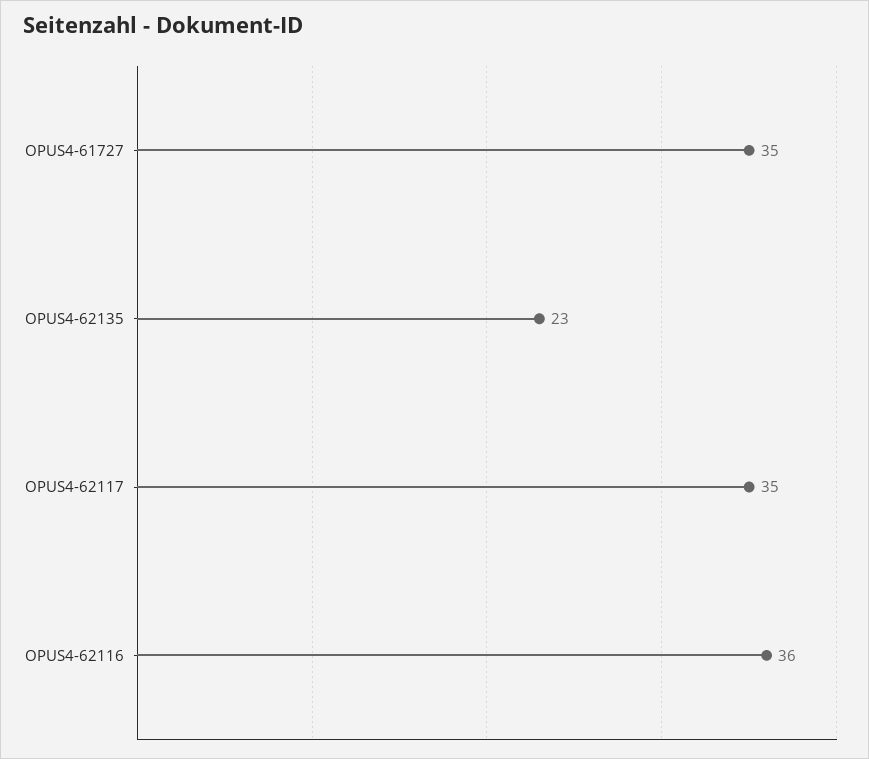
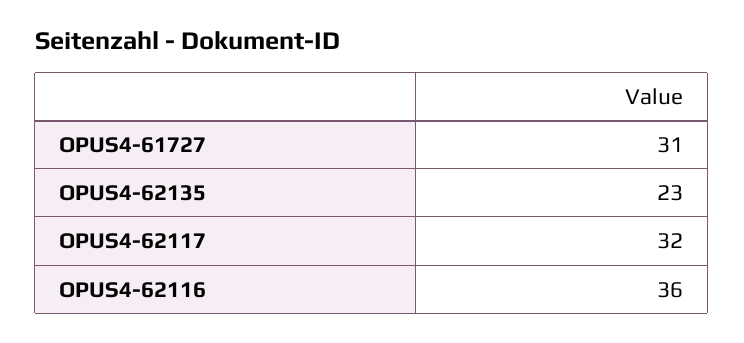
  {
-   "OPUS4-61727": 35,
+   "OPUS4-61727": 31,
    "OPUS4-62135": 23,
-   "OPUS4-62117": 35,
+   "OPUS4-62117": 32,
    "OPUS4-62116": 36
  }

